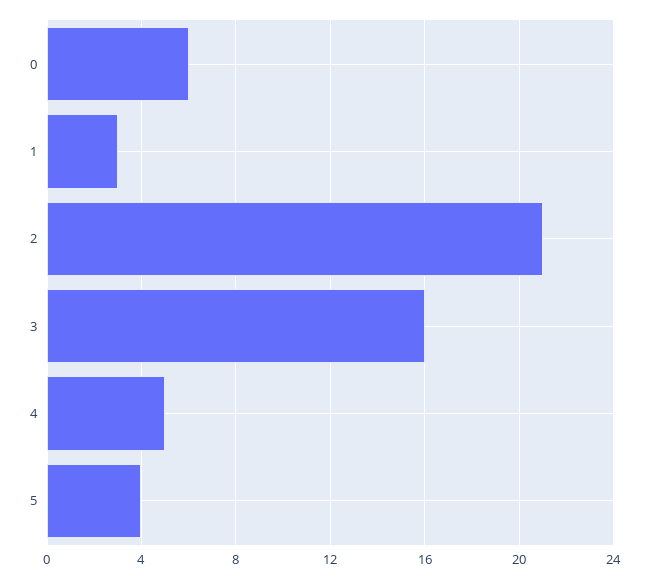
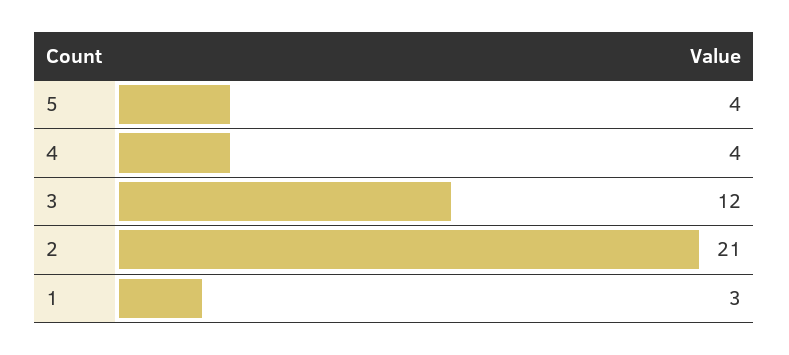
  {
-   "0": 6,
    "1": 3,
    "2": 21,
-   "3": 16,
+   "3": 12,
-   "4": 5,
+   "4": 4,
    "5": 4
  }

